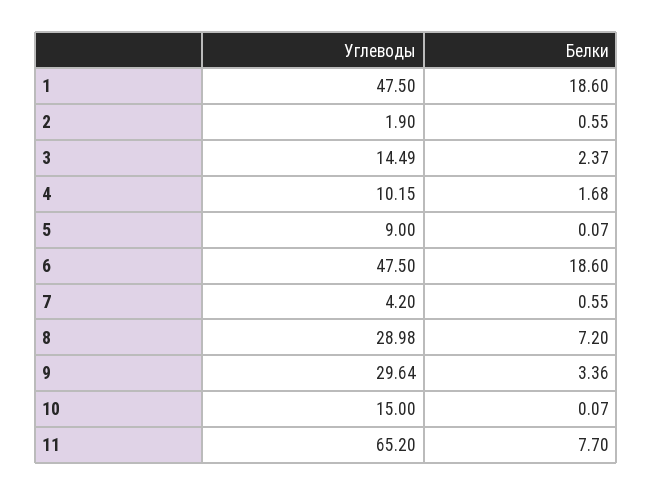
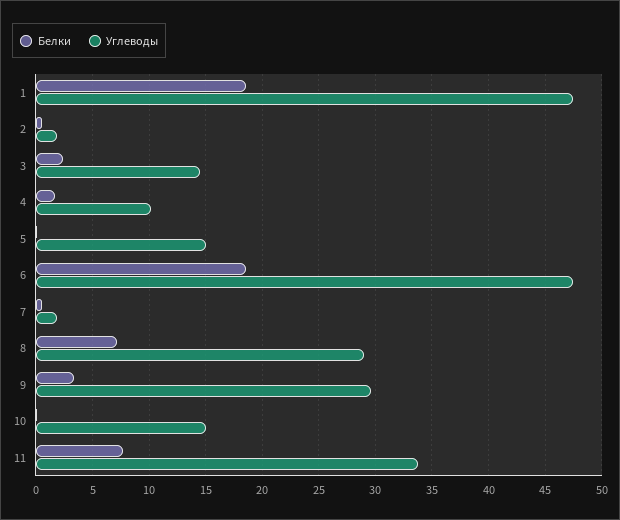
  {
    "Углеводы": {
      "1": 47.5,
      "2": 1.9,
      "3": 14.49,
      "4": 10.15,
-     "5": 9,
+     "5": 15,
      "6": 47.5,
-     "7": 4.2,
+     "7": 2,
      "8": 28.98,
      "9": 29.64,
      "10": 15,
-     "11": 65.2
+     "11": 34
    },
    "Белки": {
      "1": 18.6,
      "2": 0.55,
      "3": 2.37,
      "4": 1.68,
      "5": 0.07,
      "6": 18.6,
      "7": 0.55,
      "8": 7.2,
      "9": 3.36,
      "10": 0.07,
      "11": 7.7
    }
  }

